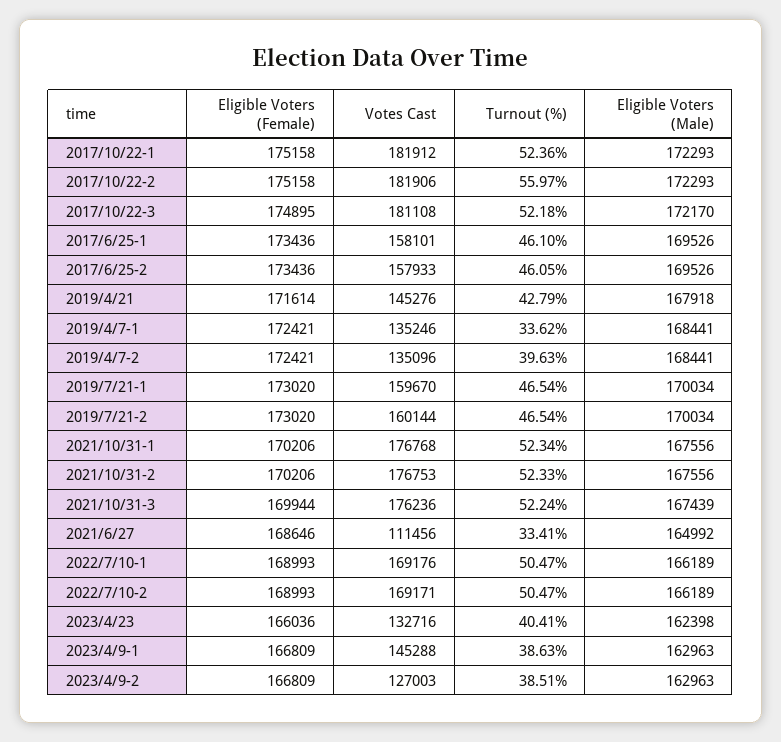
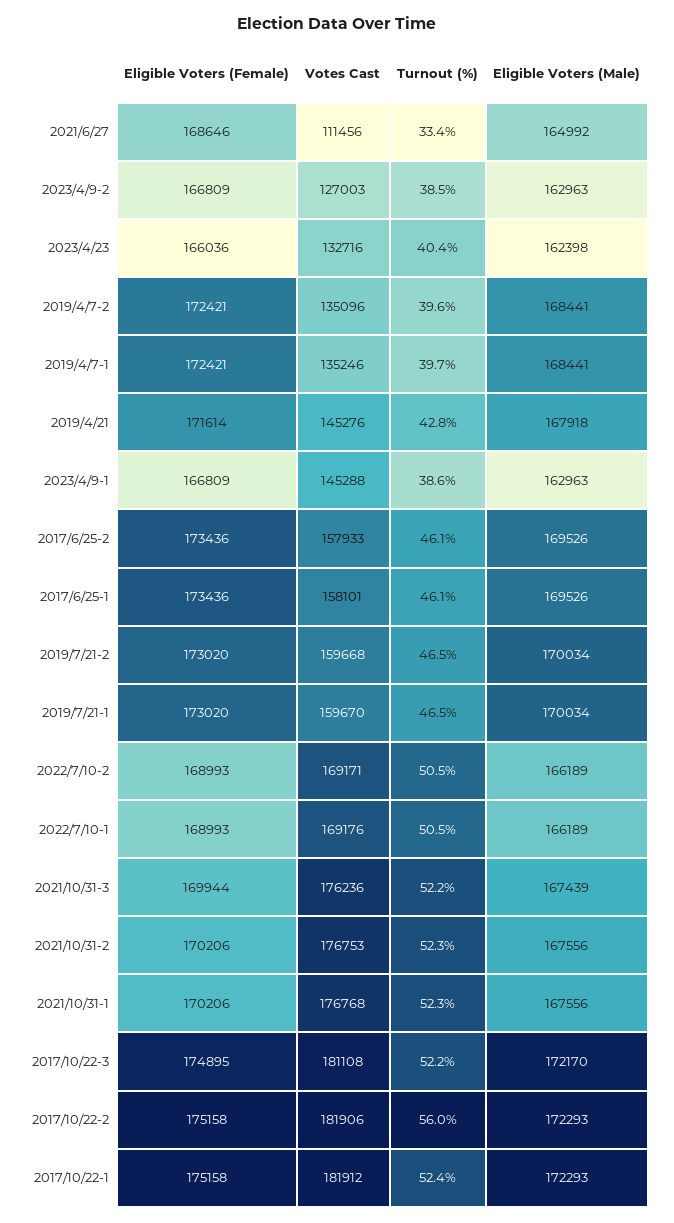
  {
    "Eligible Voters (Female)": {
      "2017/10/22-1": 175158,
      "2017/10/22-2": 175158,
      "2017/10/22-3": 174895,
      "2017/6/25-1": 173436,
      "2017/6/25-2": 173436,
      "2019/4/21": 171614,
      "2019/4/7-1": 172421,
      "2019/4/7-2": 172421,
      "2019/7/21-1": 173020,
      "2019/7/21-2": 173020,
      "2021/10/31-1": 170206,
      "2021/10/31-2": 170206,
      "2021/10/31-3": 169944,
      "2021/6/27": 168646,
      "2022/7/10-1": 168993,
      "2022/7/10-2": 168993,
      "2023/4/23": 166036,
      "2023/4/9-1": 166809,
      "2023/4/9-2": 166809
    },
    "Votes Cast": {
      "2017/10/22-1": 181912,
      "2017/10/22-2": 181906,
      "2017/10/22-3": 181108,
      "2017/6/25-1": 158101,
      "2017/6/25-2": 157933,
      "2019/4/21": 145276,
      "2019/4/7-1": 135246,
      "2019/4/7-2": 135096,
      "2019/7/21-1": 159670,
-     "2019/7/21-2": 160144,
+     "2019/7/21-2": 159668,
      "2021/10/31-1": 176768,
      "2021/10/31-2": 176753,
      "2021/10/31-3": 176236,
      "2021/6/27": 111456,
      "2022/7/10-1": 169176,
      "2022/7/10-2": 169171,
      "2023/4/23": 132716,
      "2023/4/9-1": 145288,
      "2023/4/9-2": 127003
    },
    "Turnout (%)": {
      "2017/10/22-1": 52.36,
      "2017/10/22-2": 55.97,
      "2017/10/22-3": 52.18,
      "2017/6/25-1": 46.1,
      "2017/6/25-2": 46.05,
      "2019/4/21": 42.79,
-     "2019/4/7-1": 33.62,
+     "2019/4/7-1": 39.7,
      "2019/4/7-2": 39.63,
      "2019/7/21-1": 46.54,
      "2019/7/21-2": 46.54,
      "2021/10/31-1": 52.34,
      "2021/10/31-2": 52.33,
      "2021/10/31-3": 52.24,
      "2021/6/27": 33.41,
      "2022/7/10-1": 50.47,
      "2022/7/10-2": 50.47,
      "2023/4/23": 40.41,
      "2023/4/9-1": 38.63,
      "2023/4/9-2": 38.51
    },
    "Eligible Voters (Male)": {
      "2017/10/22-1": 172293,
      "2017/10/22-2": 172293,
      "2017/10/22-3": 172170,
      "2017/6/25-1": 169526,
      "2017/6/25-2": 169526,
      "2019/4/21": 167918,
      "2019/4/7-1": 168441,
      "2019/4/7-2": 168441,
      "2019/7/21-1": 170034,
      "2019/7/21-2": 170034,
      "2021/10/31-1": 167556,
      "2021/10/31-2": 167556,
      "2021/10/31-3": 167439,
      "2021/6/27": 164992,
      "2022/7/10-1": 166189,
      "2022/7/10-2": 166189,
      "2023/4/23": 162398,
      "2023/4/9-1": 162963,
      "2023/4/9-2": 162963
    }
  }

